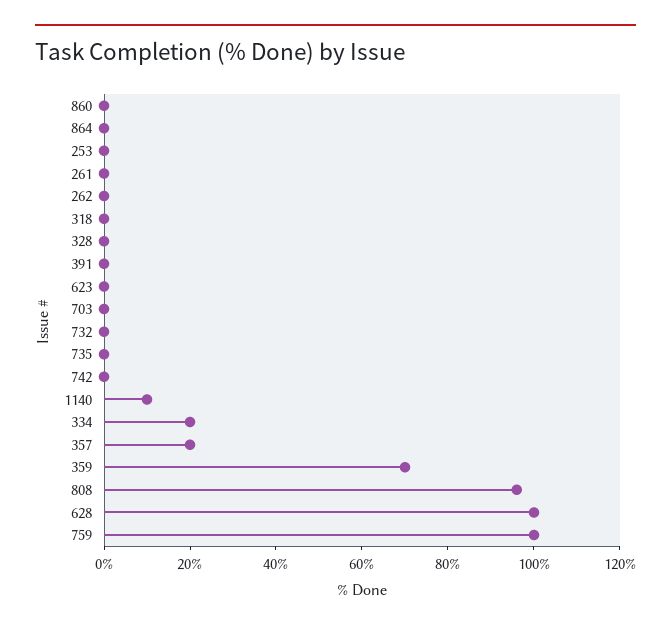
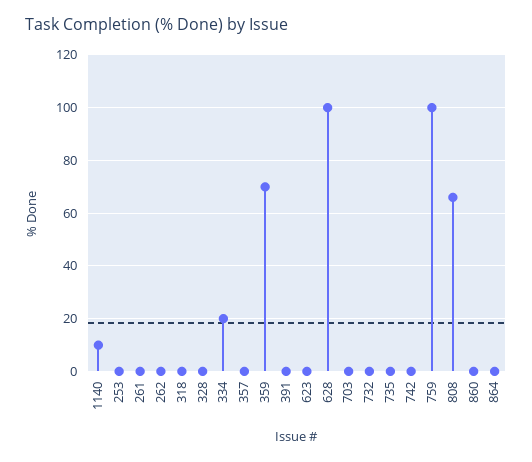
  {
    "860": 0,
    "864": 0,
    "253": 0,
    "261": 0,
    "262": 0,
    "318": 0,
    "328": 0,
    "391": 0,
    "623": 0,
    "703": 0,
    "732": 0,
    "735": 0,
    "742": 0,
    "1140": 10,
    "334": 20,
-   "357": 20,
+   "357": 0,
    "359": 70,
-   "808": 95,
+   "808": 65,
    "628": 100,
    "759": 100
  }

